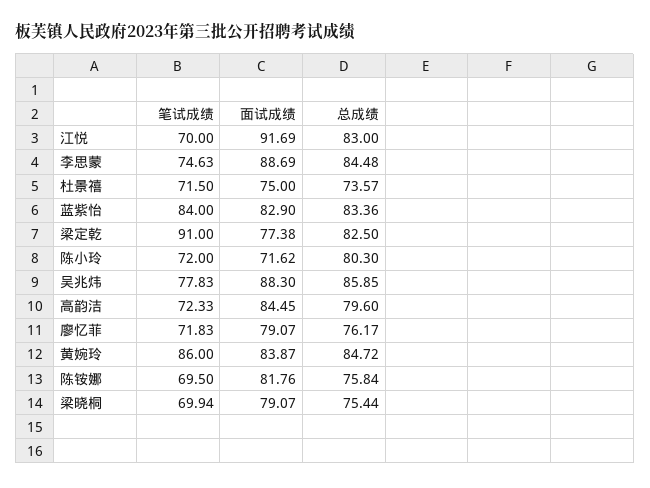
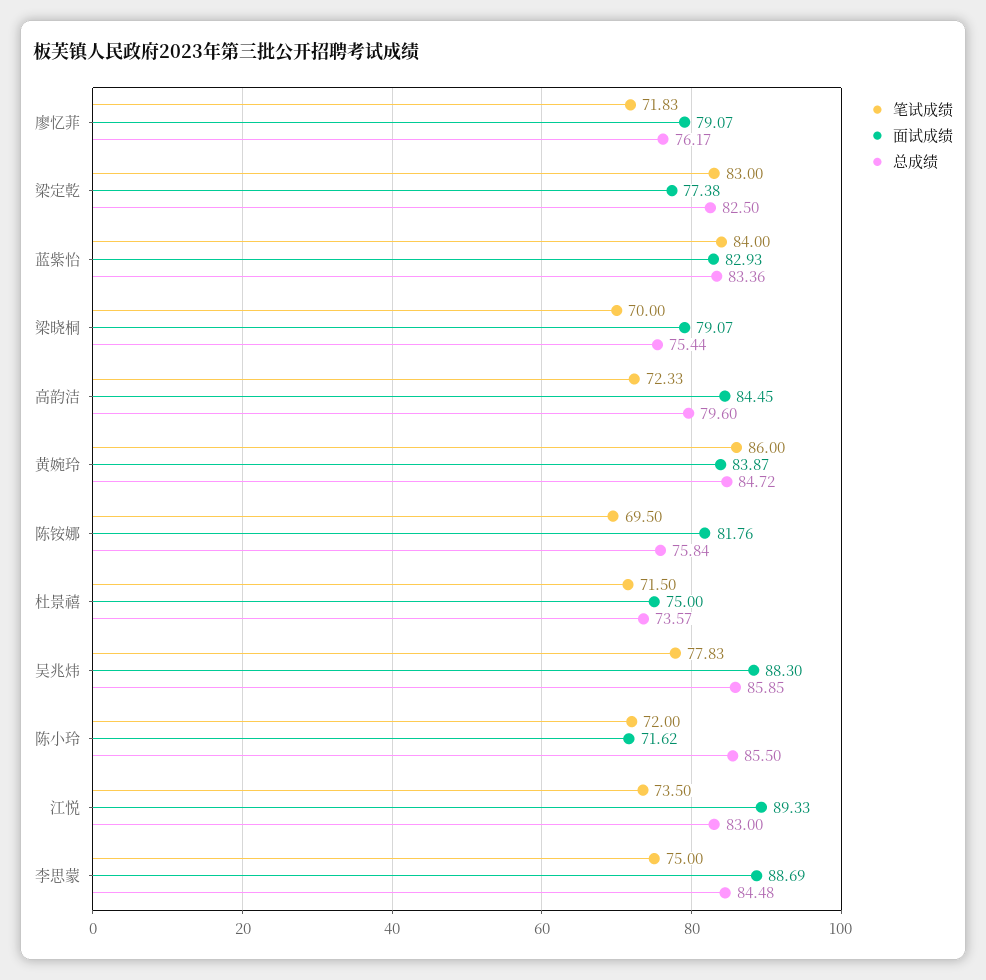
  {
    "笔试成绩": {
-     "江悦": 70,
+     "江悦": 73.5,
-     "李思蒙": 74.63,
+     "李思蒙": 75,
      "杜景禧": 71.5,
      "蓝紫怡": 84,
-     "梁定亁": 91,
+     "梁定亁": 83,
      "陈小玲": 72,
      "吴兆炜": 77.83,
      "高韵洁": 72.33,
      "廖忆菲": 71.83,
      "黄婉玲": 86,
      "陈铵娜": 69.5,
-     "梁晓桐": 69.94
+     "梁晓桐": 70
    },
    "面试成绩": {
-     "江悦": 91.69,
+     "江悦": 89.33,
      "李思蒙": 88.69,
      "杜景禧": 75,
-     "蓝紫怡": 82.9,
+     "蓝紫怡": 82.93,
      "梁定亁": 77.38,
      "陈小玲": 71.62,
      "吴兆炜": 88.3,
      "高韵洁": 84.45,
      "廖忆菲": 79.07,
      "黄婉玲": 83.87,
      "陈铵娜": 81.76,
      "梁晓桐": 79.07
    },
    "总成绩": {
      "江悦": 83,
      "李思蒙": 84.48,
      "杜景禧": 73.57,
      "蓝紫怡": 83.36,
      "梁定亁": 82.5,
-     "陈小玲": 80.3,
+     "陈小玲": 85.5,
      "吴兆炜": 85.85,
      "高韵洁": 79.6,
      "廖忆菲": 76.17,
      "黄婉玲": 84.72,
      "陈铵娜": 75.84,
      "梁晓桐": 75.44
    }
  }

